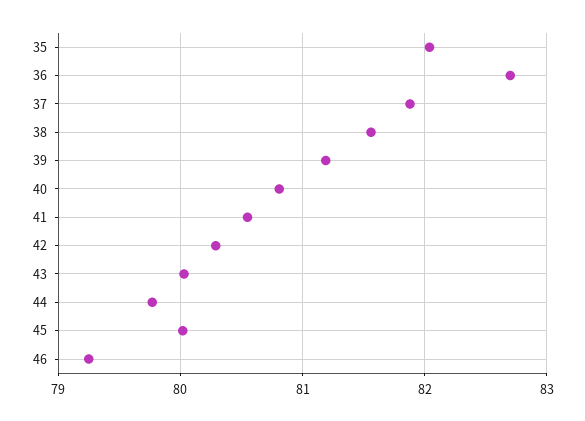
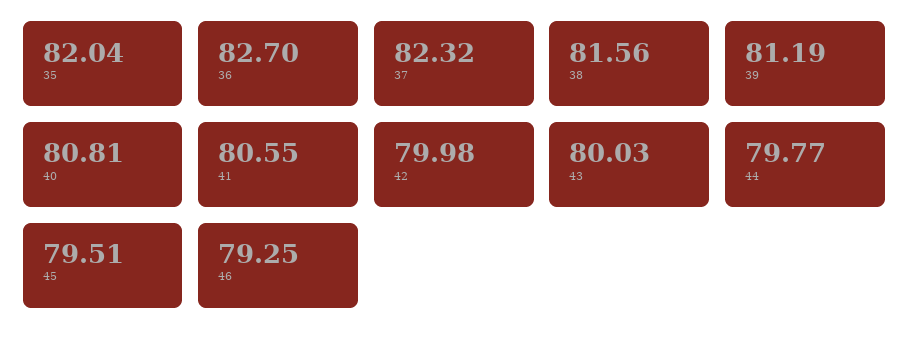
  {
    "35": 82.04,
    "36": 82.7,
-   "37": 81.9,
+   "37": 82.32,
    "38": 81.56,
    "39": 81.19,
    "40": 80.81,
    "41": 80.55,
-   "42": 80.3,
+   "42": 79.98,
    "43": 80.03,
    "44": 79.77,
-   "45": 80,
+   "45": 79.51,
    "46": 79.25
  }

